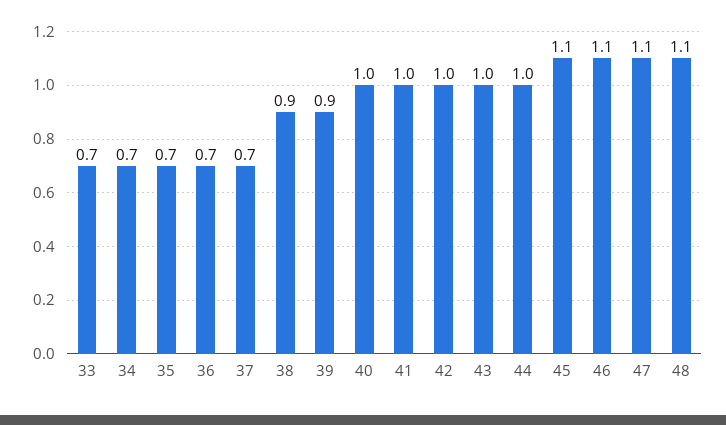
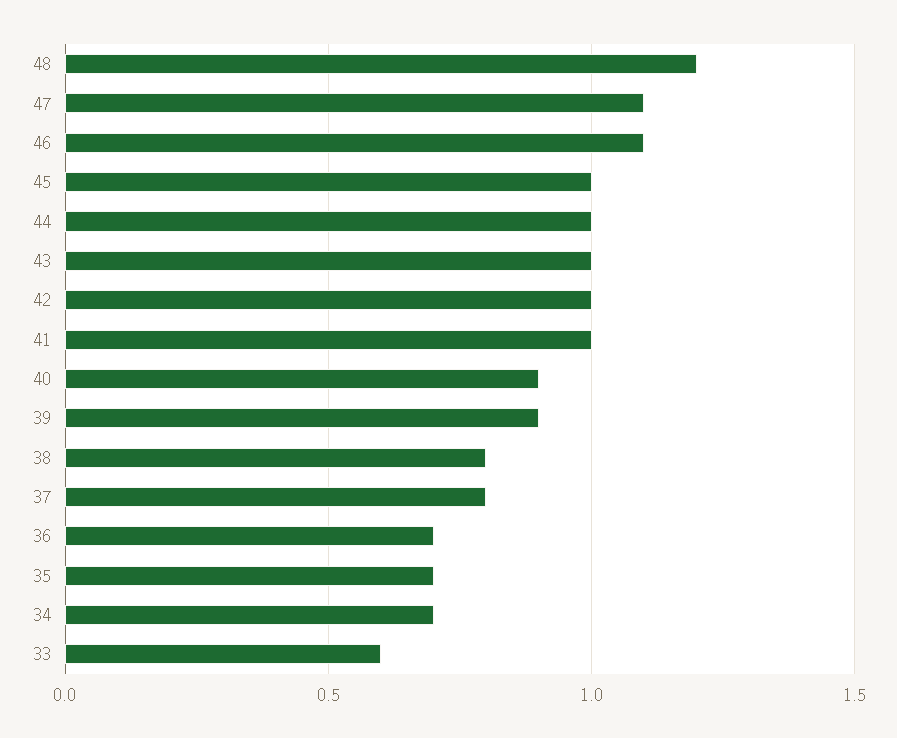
  {
-   "33": 0.7,
+   "33": 0.6,
    "34": 0.7,
    "35": 0.7,
    "36": 0.7,
-   "37": 0.7,
+   "37": 0.8,
-   "38": 0.9,
+   "38": 0.8,
    "39": 0.9,
-   "40": 1,
+   "40": 0.9,
    "41": 1,
    "42": 1,
    "43": 1,
    "44": 1,
-   "45": 1.1,
+   "45": 1,
    "46": 1.1,
    "47": 1.1,
-   "48": 1.1
+   "48": 1.2
  }

